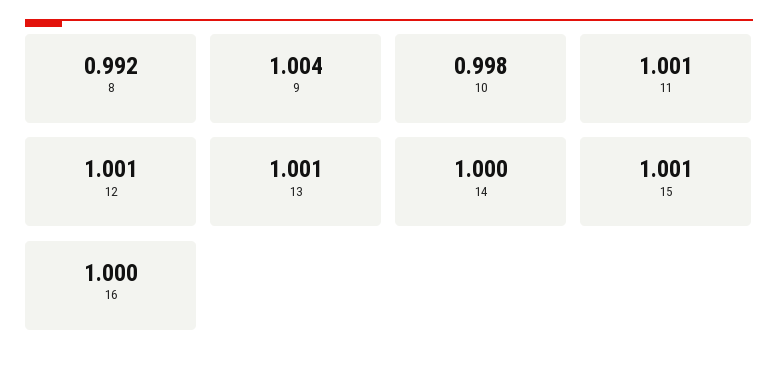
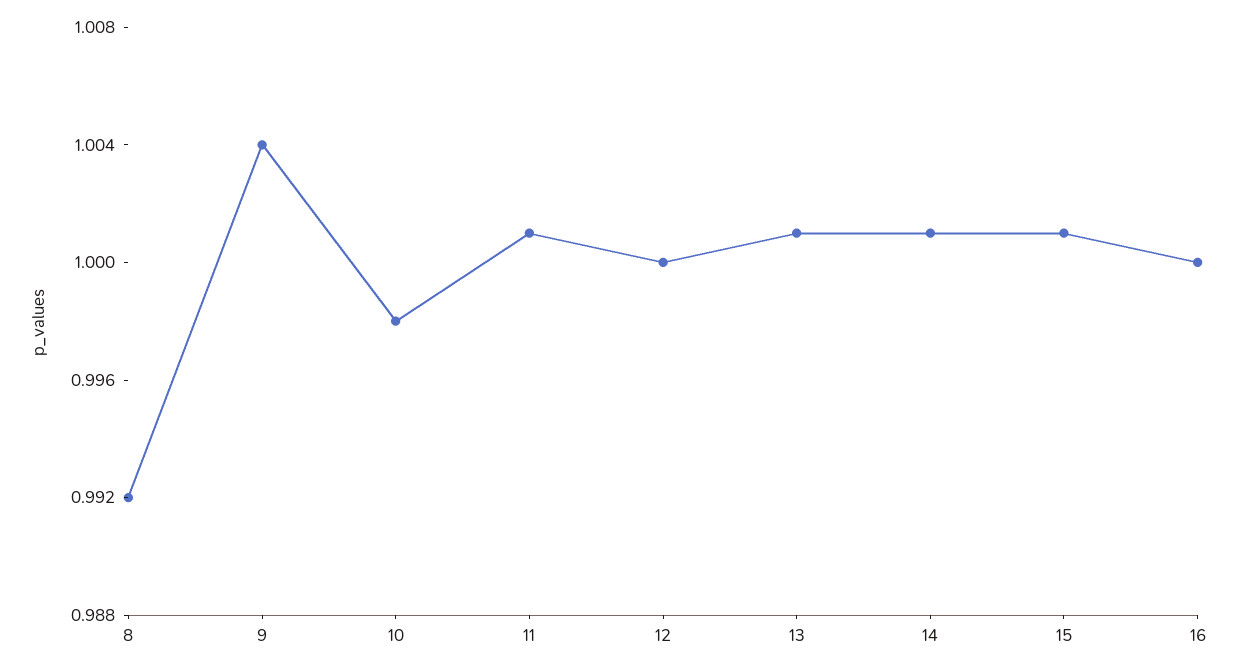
  {
    "8": 0.992,
    "9": 1.004,
    "10": 0.998,
    "11": 1.001,
-   "12": 1.001,
+   "12": 1,
    "13": 1.001,
-   "14": 1,
+   "14": 1.001,
    "15": 1.001,
    "16": 1
  }

